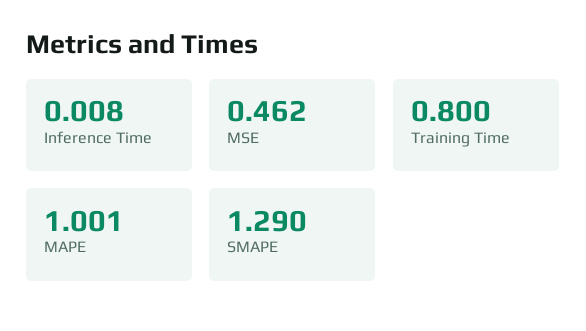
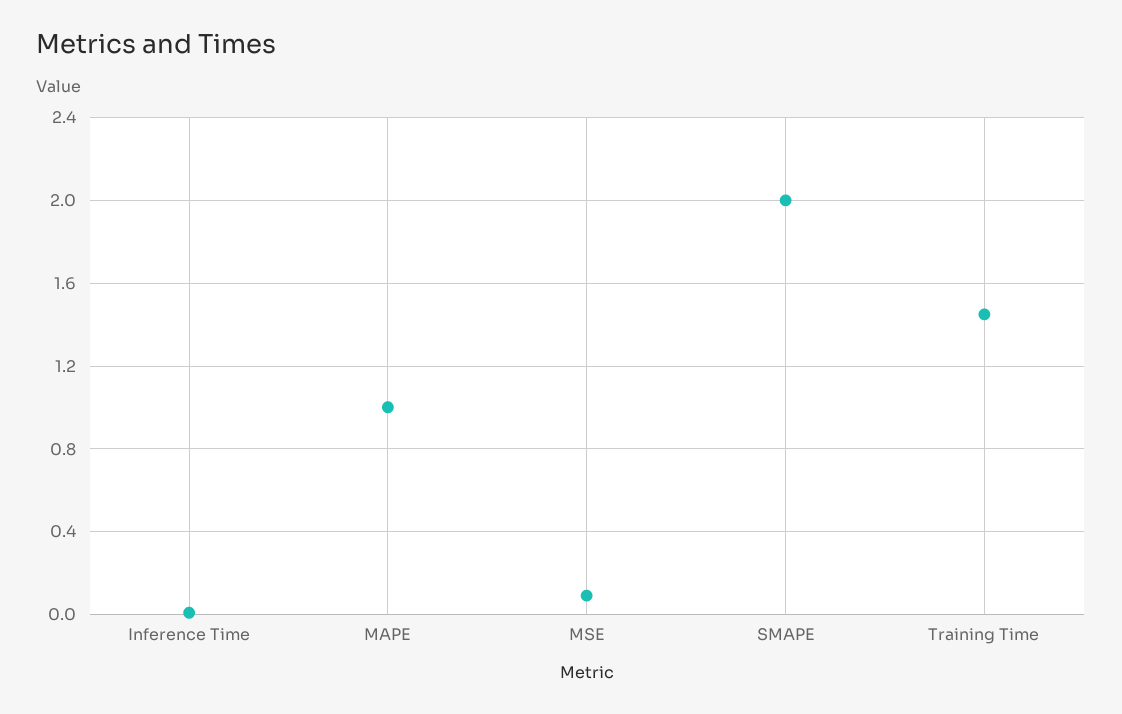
  {
    "Inference Time": 0.008,
-   "MSE": 0.462,
+   "MSE": 0.1,
-   "Training Time": 0.8,
+   "Training Time": 1.45,
    "MAPE": 1.001,
-   "SMAPE": 1.29
+   "SMAPE": 2
  }

